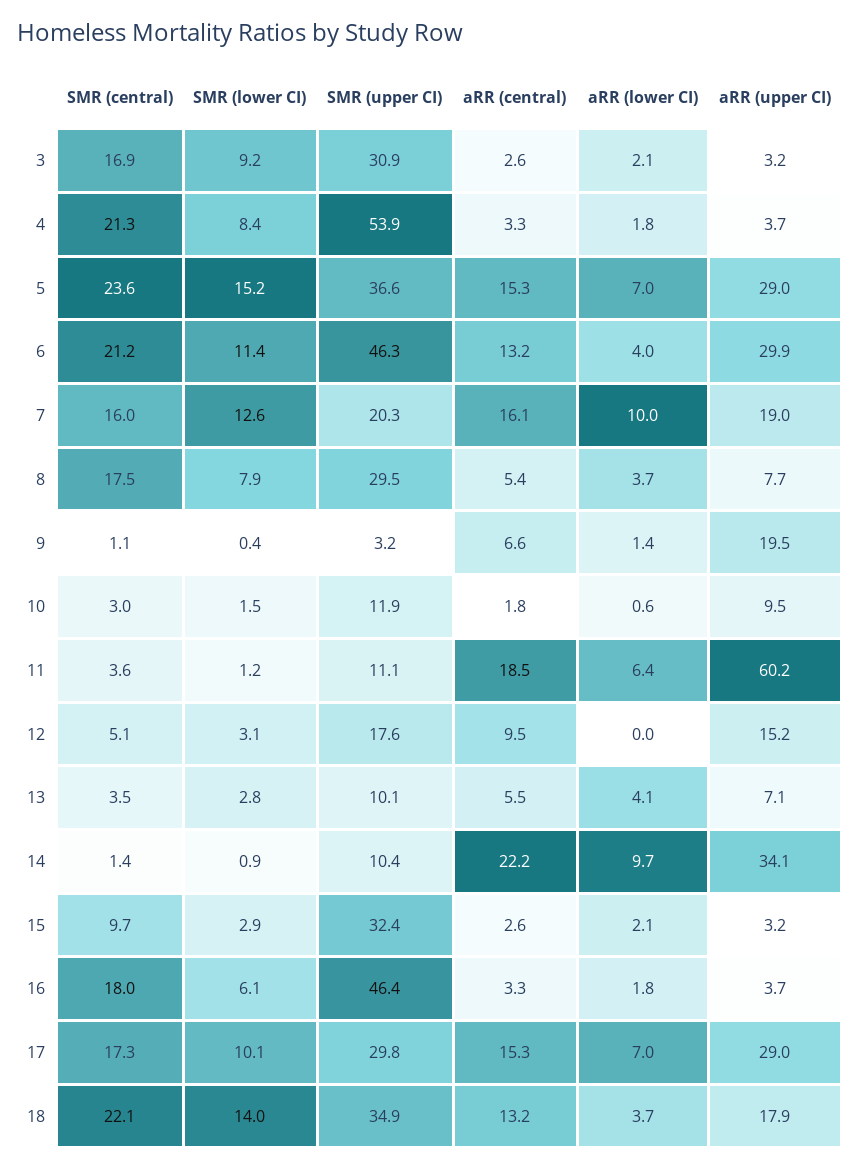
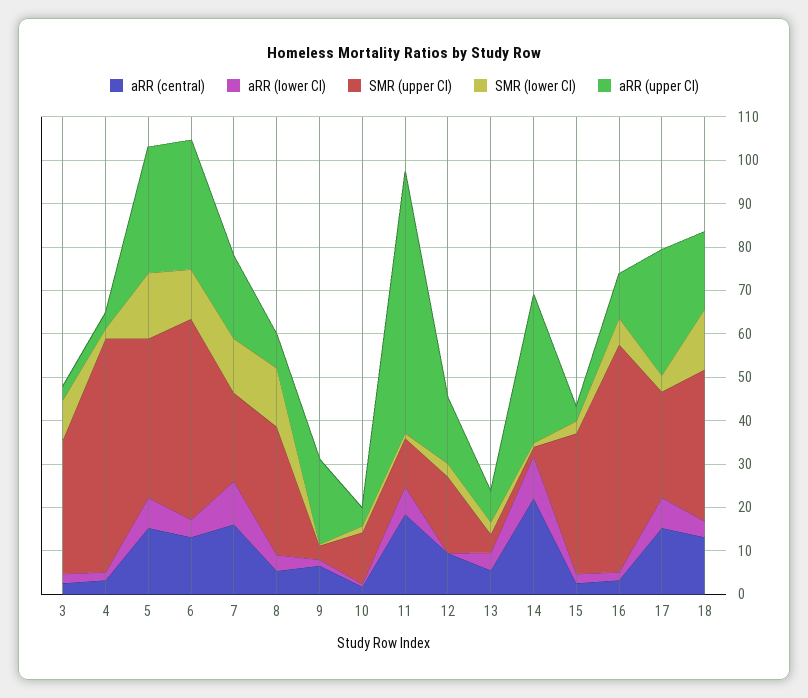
  {
-   "SMR (central)": {
-     "3": 16.9,
-     "4": 21.3,
-     "5": 23.6,
-     "6": 21.2,
-     "7": 16,
-     "8": 17.5,
-     "9": 1.1,
-     "10": 3,
-     "11": 3.6,
-     "12": 5.1,
-     "13": 3.5,
-     "14": 1.4,
-     "15": 9.7,
-     "16": 18,
-     "17": 17.3,
-     "18": 22.1
-   },
    "SMR (lower CI)": {
      "3": 9.2,
-     "4": 8.4,
+     "4": 2,
      "5": 15.2,
      "6": 11.4,
      "7": 12.6,
-     "8": 7.9,
+     "8": 14,
      "9": 0.4,
      "10": 1.5,
      "11": 1.2,
      "12": 3.1,
      "13": 2.8,
      "14": 0.9,
      "15": 2.9,
      "16": 6.1,
-     "17": 10.1,
+     "17": 4,
      "18": 14
    },
    "SMR (upper CI)": {
      "3": 30.9,
      "4": 53.9,
      "5": 36.6,
      "6": 46.3,
      "7": 20.3,
      "8": 29.5,
      "9": 3.2,
      "10": 11.9,
      "11": 11.1,
      "12": 17.6,
-     "13": 10.1,
+     "13": 4,
-     "14": 10.4,
+     "14": 2,
      "15": 32.4,
-     "16": 46.4,
+     "16": 52,
-     "17": 29.8,
+     "17": 24,
      "18": 34.9
    },
    "aRR (central)": {
      "3": 2.6,
      "4": 3.3,
      "5": 15.3,
      "6": 13.2,
      "7": 16.1,
      "8": 5.4,
      "9": 6.6,
      "10": 1.8,
      "11": 18.5,
      "12": 9.5,
      "13": 5.5,
      "14": 22.2,
      "15": 2.6,
      "16": 3.3,
      "17": 15.3,
      "18": 13.2
    },
    "aRR (lower CI)": {
      "3": 2.1,
      "4": 1.8,
      "5": 7,
      "6": 4,
      "7": 10,
      "8": 3.7,
      "9": 1.4,
      "10": 0.6,
      "11": 6.4,
      "12": 0,
      "13": 4.1,
      "14": 9.7,
      "15": 2.1,
      "16": 1.8,
      "17": 7,
      "18": 3.7
    },
    "aRR (upper CI)": {
      "3": 3.2,
      "4": 3.7,
      "5": 29,
      "6": 29.9,
      "7": 19,
      "8": 7.7,
      "9": 19.5,
-     "10": 9.5,
+     "10": 4,
      "11": 60.2,
      "12": 15.2,
      "13": 7.1,
      "14": 34.1,
      "15": 3.2,
-     "16": 3.7,
+     "16": 10,
      "17": 29,
      "18": 17.9
    }
  }

